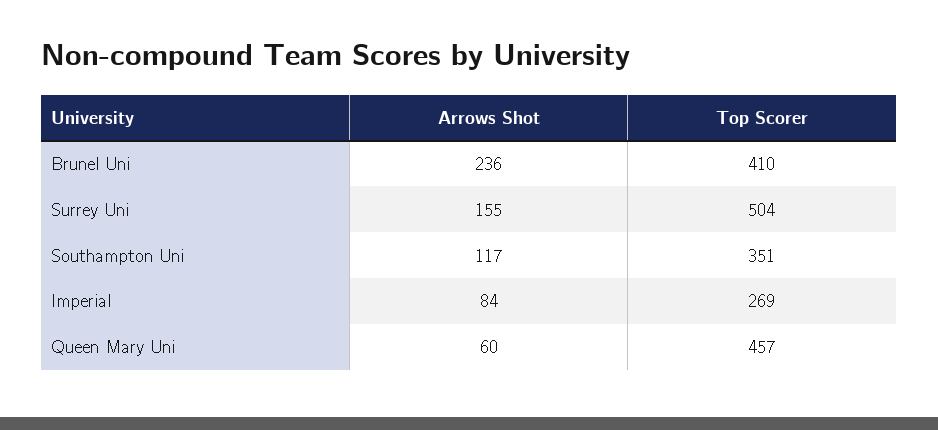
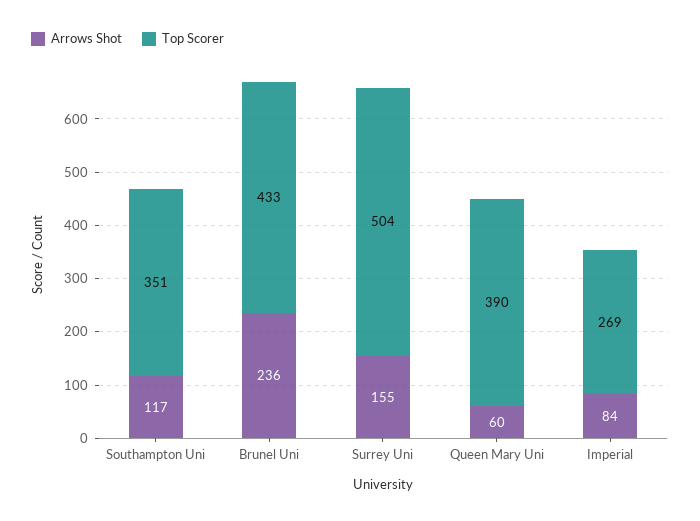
  {
    "Arrows Shot": {
      "Brunel Uni": 236,
      "Surrey Uni": 155,
      "Southampton Uni": 117,
      "Imperial": 84,
      "Queen Mary Uni": 60
    },
    "Top Scorer": {
-     "Brunel Uni": 410,
+     "Brunel Uni": 433,
      "Surrey Uni": 504,
      "Southampton Uni": 351,
      "Imperial": 269,
-     "Queen Mary Uni": 457
+     "Queen Mary Uni": 390
    }
  }

